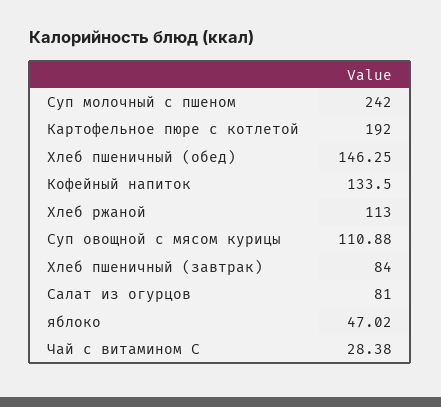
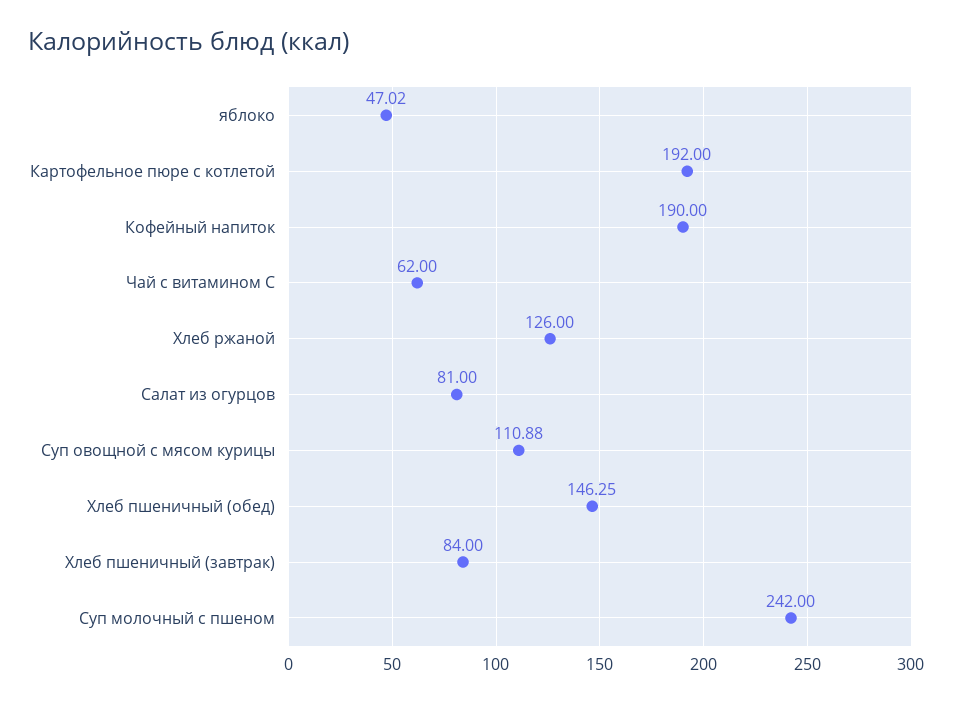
  {
    "Суп молочный с пшеном": 242,
    "Картофельное пюре с котлетой": 192,
    "Хлеб пшеничный (обед)": 146.25,
-   "Кофейный напиток": 133.5,
+   "Кофейный напиток": 190,
-   "Хлеб ржаной": 113,
+   "Хлеб ржаной": 126,
    "Суп овощной с мясом курицы": 110.88,
    "Хлеб пшеничный (завтрак)": 84,
    "Салат из огурцов": 81,
    "яблоко": 47.02,
-   "Чай с витамином С": 28.38
+   "Чай с витамином С": 62
  }

